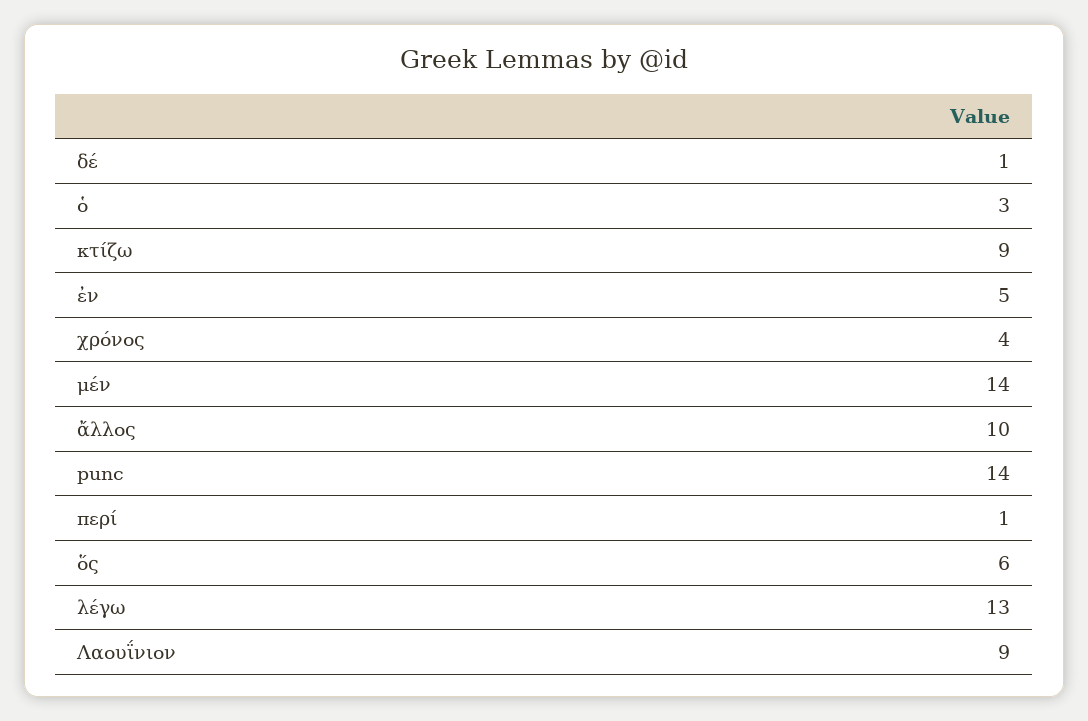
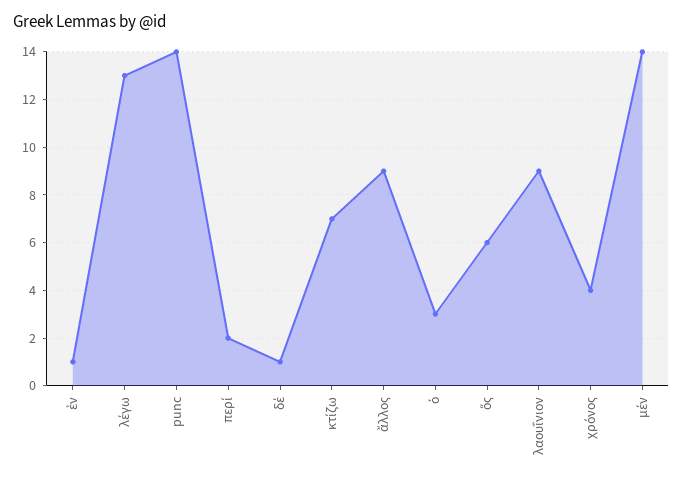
  {
    "δέ": 1,
    "ὁ": 3,
-   "κτίζω": 9,
+   "κτίζω": 7,
-   "ἐν": 5,
+   "ἐν": 1,
    "χρόνος": 4,
    "μέν": 14,
-   "ἄλλος": 10,
+   "ἄλλος": 9,
    "punc": 14,
-   "περί": 1,
+   "περί": 2,
    "ὅς": 6,
    "λέγω": 13,
    "Λαουΐνιον": 9
  }

